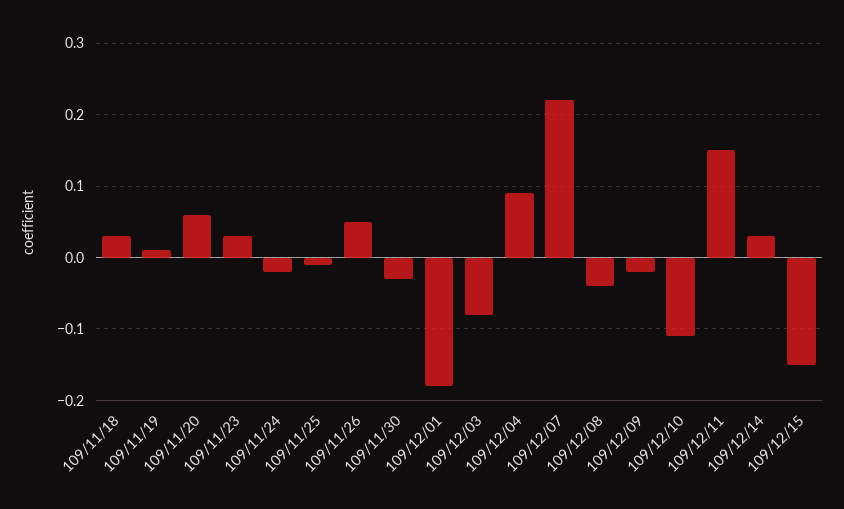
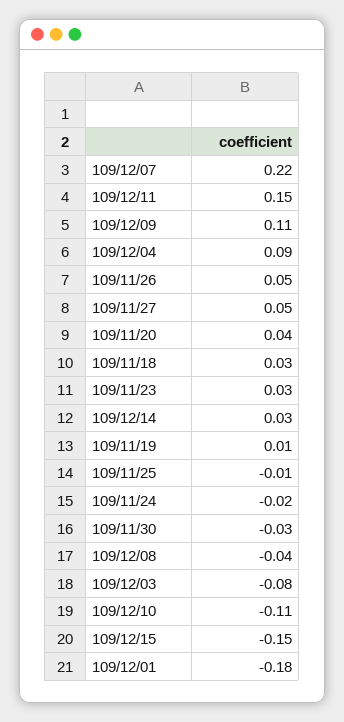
  {
    "109/11/18": 0.03,
    "109/11/19": 0.01,
-   "109/11/20": 0.06,
+   "109/11/20": 0.04,
    "109/11/23": 0.03,
    "109/11/24": -0.02,
    "109/11/25": -0.01,
    "109/11/26": 0.05,
    "109/11/30": -0.03,
    "109/12/01": -0.18,
    "109/12/03": -0.08,
    "109/12/04": 0.09,
    "109/12/07": 0.22,
    "109/12/08": -0.04,
-   "109/12/09": -0.02,
+   "109/12/09": 0.11,
    "109/12/10": -0.11,
    "109/12/11": 0.15,
    "109/12/14": 0.03,
-   "109/12/15": -0.15
+   "109/12/15": -0.15,
+   "109/11/27": 0.05
  }

